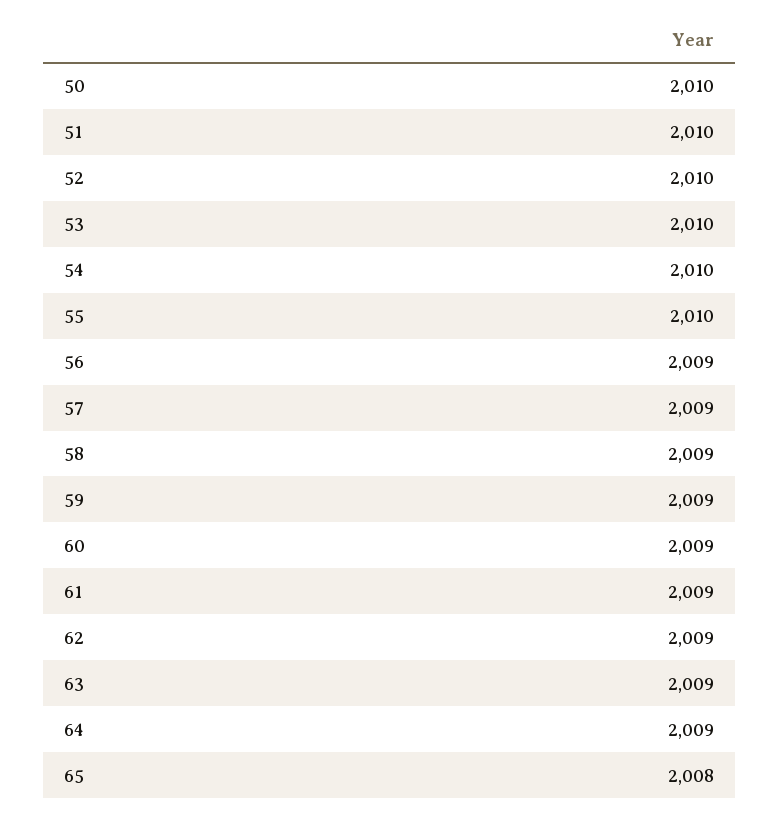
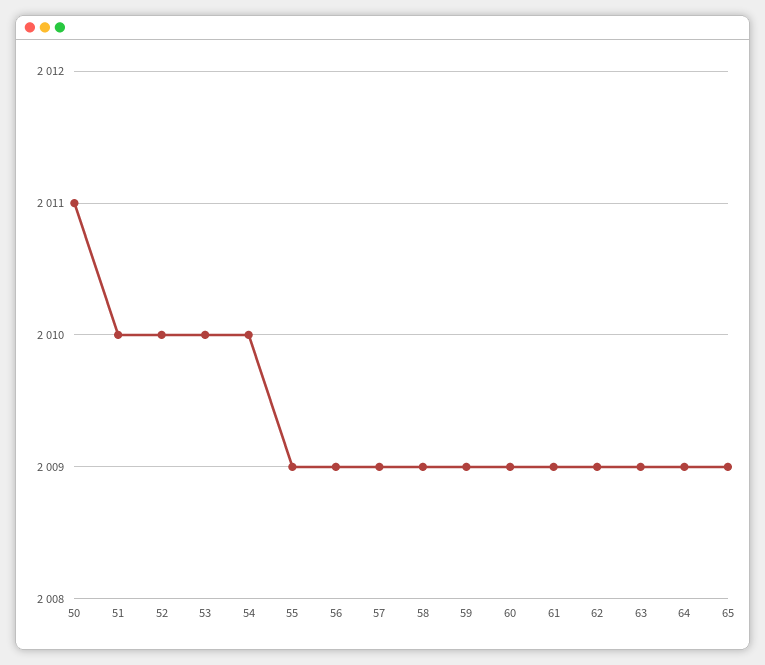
  {
-   "50": 2010,
+   "50": 2011,
    "51": 2010,
    "52": 2010,
    "53": 2010,
    "54": 2010,
-   "55": 2010,
+   "55": 2009,
    "56": 2009,
    "57": 2009,
    "58": 2009,
    "59": 2009,
    "60": 2009,
    "61": 2009,
    "62": 2009,
    "63": 2009,
    "64": 2009,
-   "65": 2008
+   "65": 2009
  }

